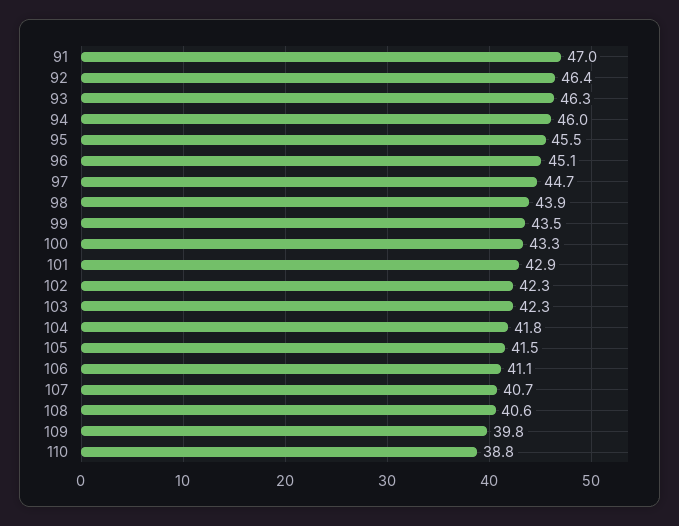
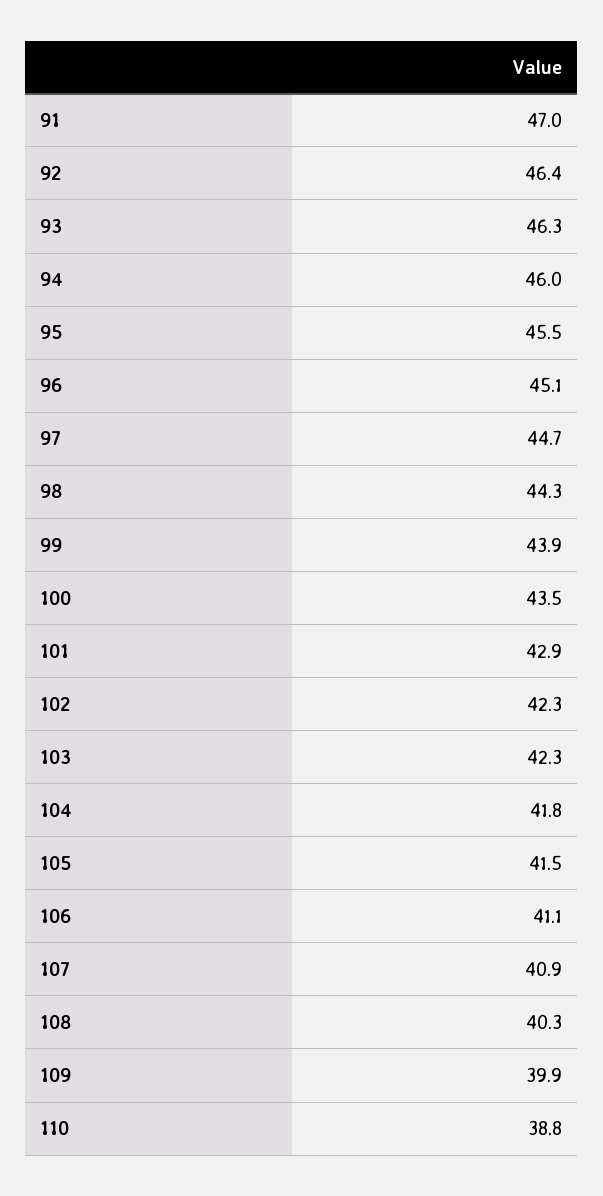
  {
    "91": 47,
    "92": 46.4,
    "93": 46.3,
    "94": 46,
    "95": 45.5,
    "96": 45.1,
    "97": 44.7,
-   "98": 43.9,
+   "98": 44.3,
-   "99": 43.5,
+   "99": 43.9,
-   "100": 43.3,
+   "100": 43.5,
    "101": 42.9,
    "102": 42.3,
    "103": 42.3,
    "104": 41.8,
    "105": 41.5,
    "106": 41.1,
-   "107": 40.7,
+   "107": 40.9,
-   "108": 40.6,
+   "108": 40.3,
-   "109": 39.8,
+   "109": 39.9,
    "110": 38.8
  }

